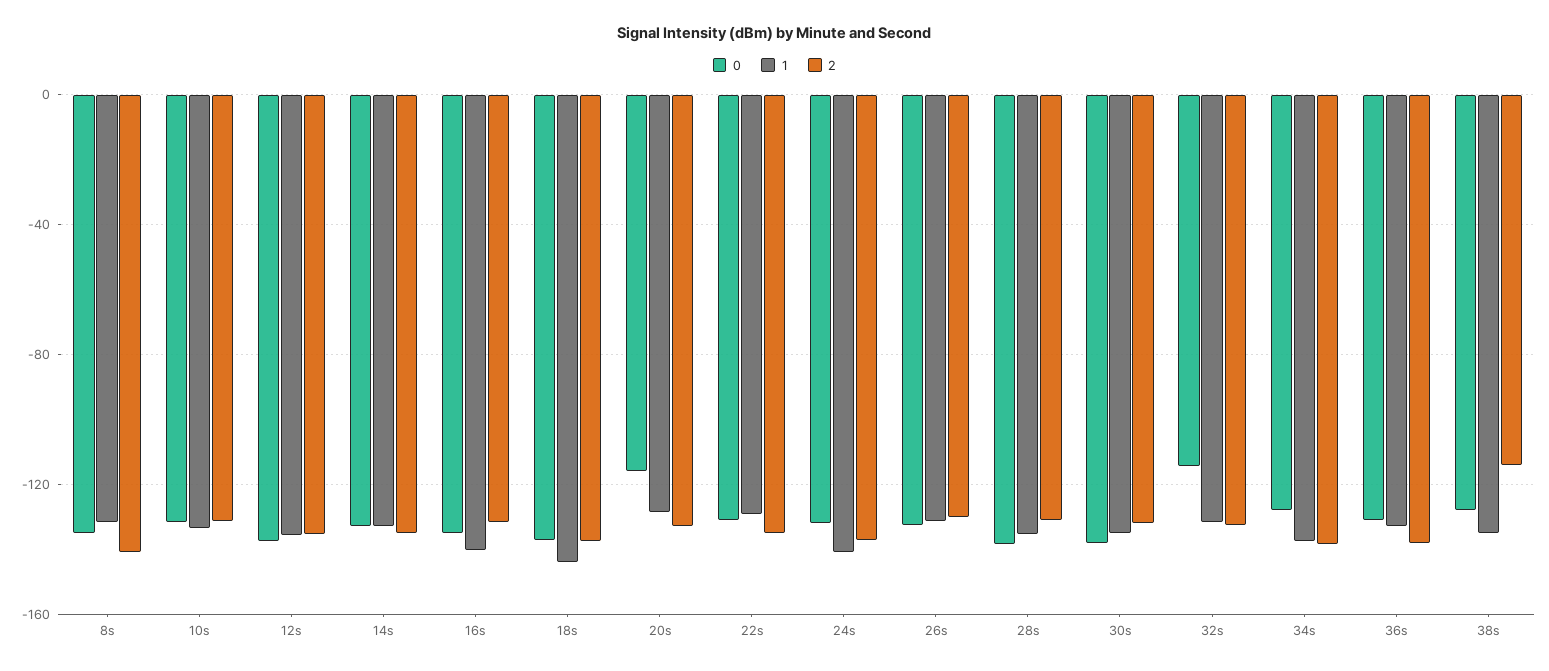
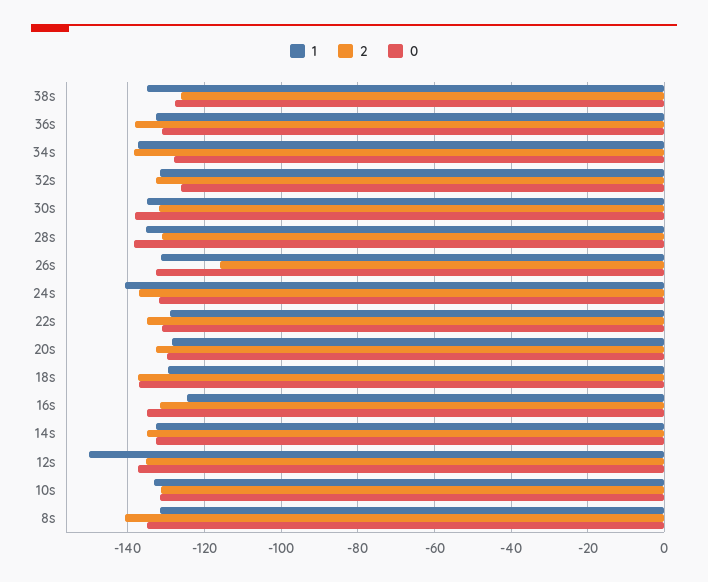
  {
    "0": {
      "8s": -136,
      "10s": -132,
      "12s": -138,
      "14s": -132,
      "16s": -136,
      "18s": -138,
-     "20s": -115,
+     "20s": -130,
      "22s": -132,
      "24s": -132,
      "26s": -132,
      "28s": -138,
      "30s": -138,
-     "32s": -115,
+     "32s": -126,
      "34s": -128,
      "36s": -132,
      "38s": -128
    },
    "1": {
      "8s": -132,
      "10s": -134,
-     "12s": -135,
+     "12s": -150,
      "14s": -132,
-     "16s": -140,
+     "16s": -124,
-     "18s": -145,
+     "18s": -130,
      "20s": -128,
      "22s": -130,
      "24s": -140,
      "26s": -132,
      "28s": -136,
      "30s": -136,
      "32s": -132,
      "34s": -138,
      "36s": -132,
      "38s": -136
    },
    "2": {
      "8s": -140,
      "10s": -132,
      "12s": -136,
      "14s": -136,
      "16s": -132,
      "18s": -138,
      "20s": -132,
      "22s": -136,
      "24s": -138,
-     "26s": -130,
+     "26s": -116,
      "28s": -132,
      "30s": -132,
      "32s": -132,
      "34s": -138,
      "36s": -138,
-     "38s": -115
+     "38s": -126
    }
  }

